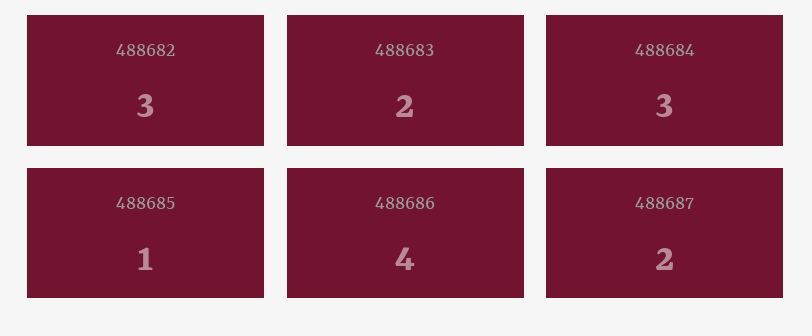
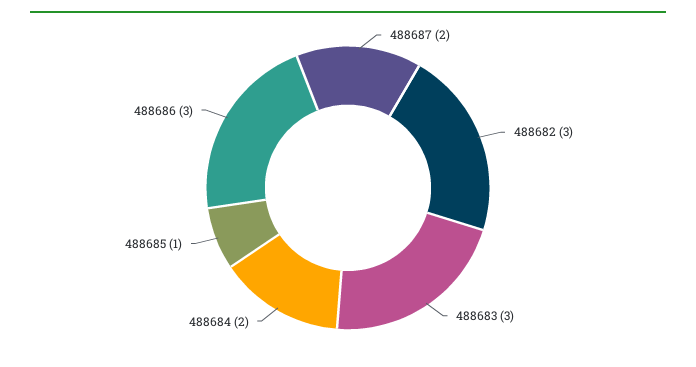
  {
    "488682": 3,
-   "488683": 2,
+   "488683": 3,
-   "488684": 3,
+   "488684": 2,
    "488685": 1,
-   "488686": 4,
+   "488686": 3,
    "488687": 2
  }

